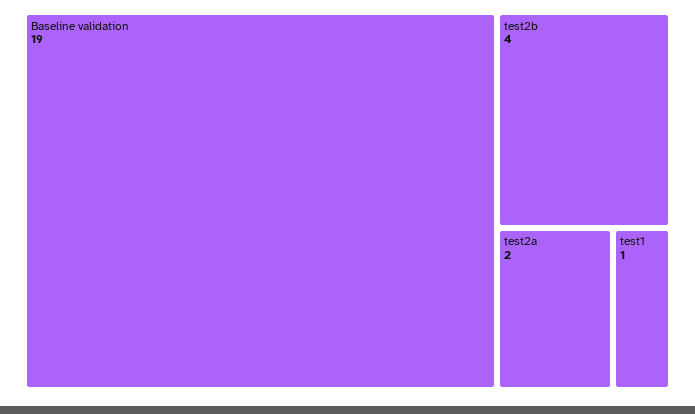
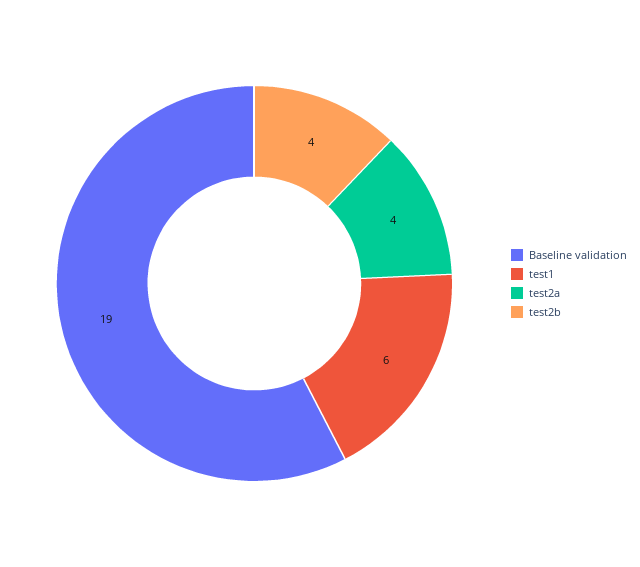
  {
    "Baseline validation": 19,
    "test2b": 4,
-   "test2a": 2,
+   "test2a": 4,
-   "test1": 1
+   "test1": 6
  }

